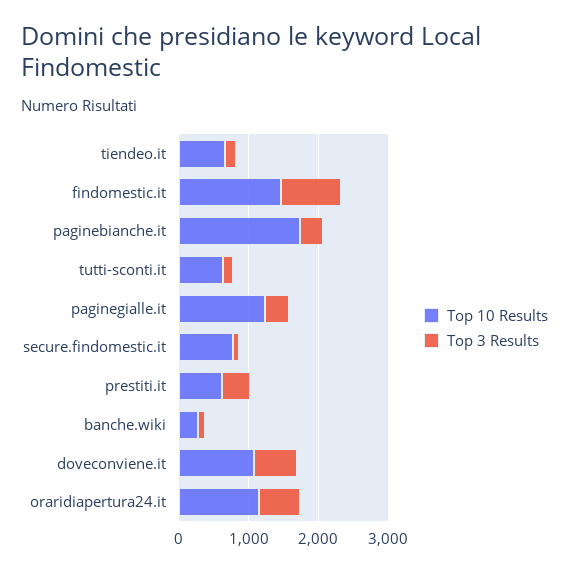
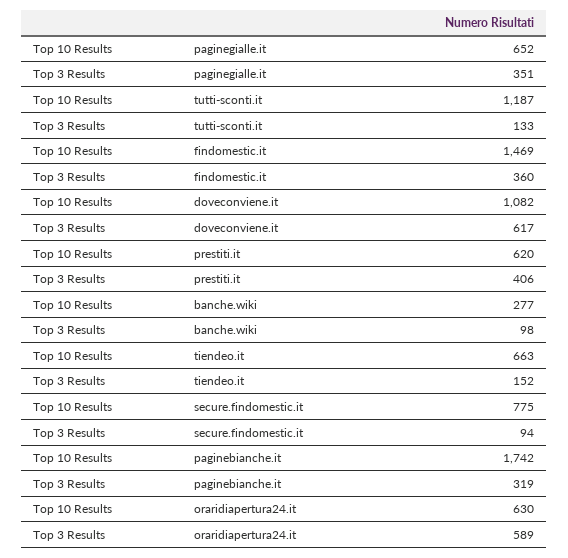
  {
    "Top 10 Results": {
      "tiendeo.it": 663,
      "findomestic.it": 1469,
      "paginebianche.it": 1742,
-     "tutti-sconti.it": 600,
+     "tutti-sconti.it": 1187,
-     "paginegialle.it": 1200,
+     "paginegialle.it": 652,
      "secure.findomestic.it": 775,
      "prestiti.it": 620,
      "banche.wiki": 277,
      "doveconviene.it": 1082,
-     "oraridiapertura24.it": 1200
+     "oraridiapertura24.it": 630
    },
    "Top 3 Results": {
      "tiendeo.it": 152,
-     "findomestic.it": 800,
+     "findomestic.it": 360,
      "paginebianche.it": 319,
      "tutti-sconti.it": 133,
      "paginegialle.it": 351,
      "secure.findomestic.it": 94,
      "prestiti.it": 406,
      "banche.wiki": 98,
      "doveconviene.it": 617,
      "oraridiapertura24.it": 589
    }
  }

